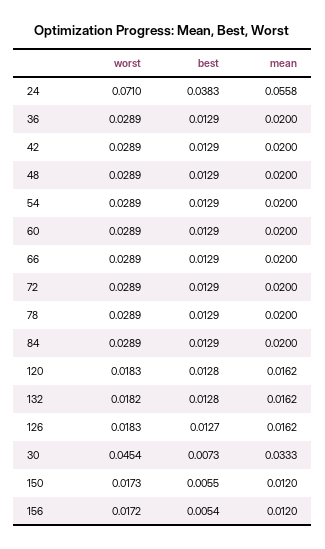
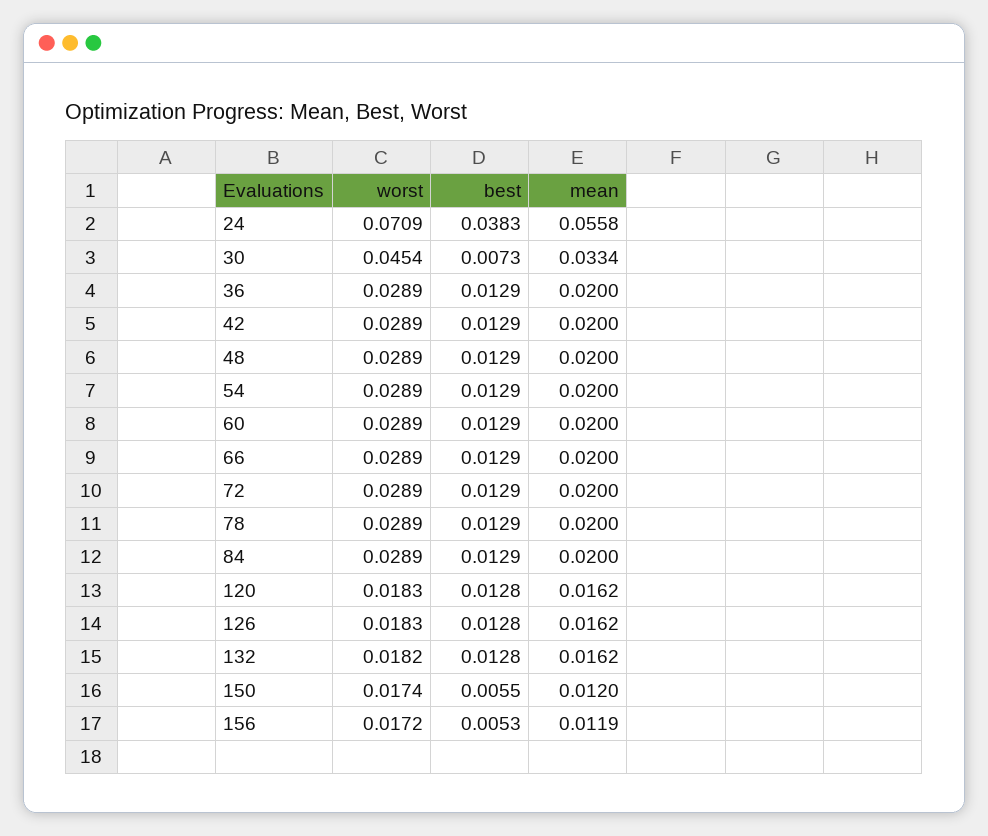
  {
    "worst": {
-     "24": 0.071,
+     "24": 0.0709,
      "36": 0.0289,
      "42": 0.0289,
      "48": 0.0289,
      "54": 0.0289,
      "60": 0.0289,
      "66": 0.0289,
      "72": 0.0289,
      "78": 0.0289,
      "84": 0.0289,
      "120": 0.0183,
      "132": 0.0182,
      "126": 0.0183,
      "30": 0.0454,
-     "150": 0.0173,
+     "150": 0.0174,
      "156": 0.0172
    },
    "best": {
      "24": 0.0383,
      "36": 0.0129,
      "42": 0.0129,
      "48": 0.0129,
      "54": 0.0129,
      "60": 0.0129,
      "66": 0.0129,
      "72": 0.0129,
      "78": 0.0129,
      "84": 0.0129,
      "120": 0.0128,
      "132": 0.0128,
-     "126": 0.0127,
+     "126": 0.0128,
      "30": 0.0073,
      "150": 0.0055,
-     "156": 0.0054
+     "156": 0.0053
    },
    "mean": {
      "24": 0.0558,
      "36": 0.02,
      "42": 0.02,
      "48": 0.02,
      "54": 0.02,
      "60": 0.02,
      "66": 0.02,
      "72": 0.02,
      "78": 0.02,
      "84": 0.02,
      "120": 0.0162,
      "132": 0.0162,
      "126": 0.0162,
-     "30": 0.0333,
+     "30": 0.0334,
      "150": 0.012,
-     "156": 0.012
+     "156": 0.0119
    }
  }

